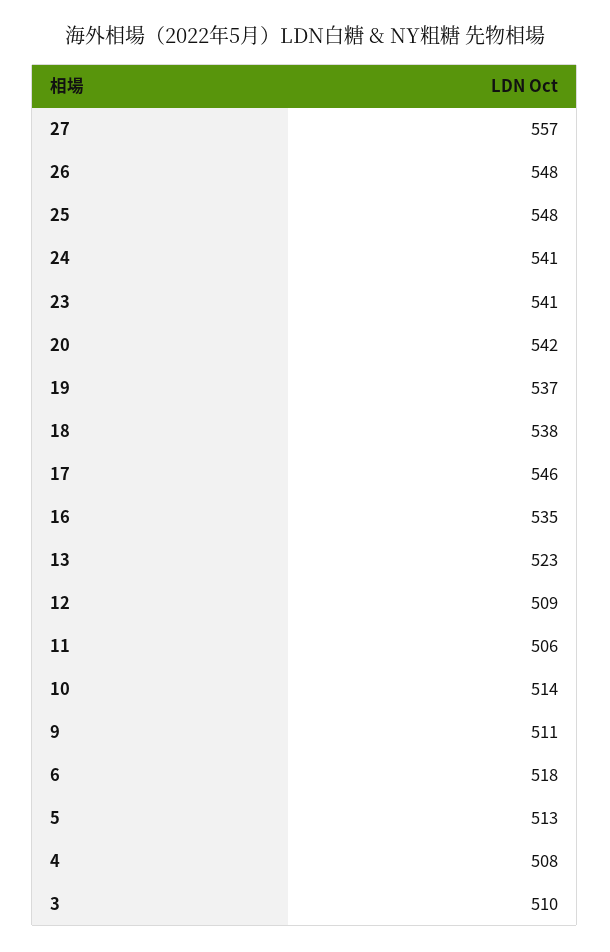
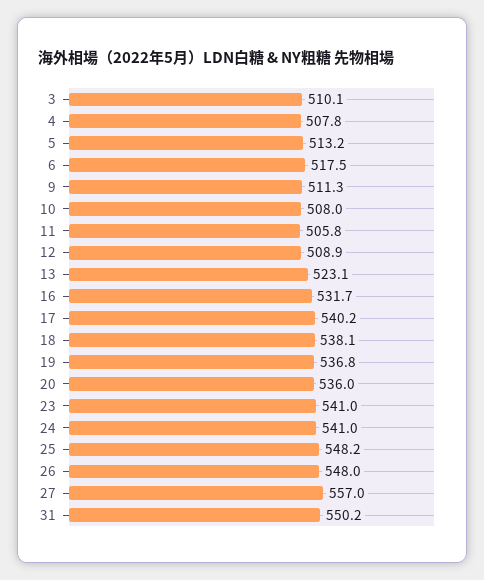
  {
    "27": 557,
    "26": 548,
    "25": 548.2,
    "24": 541,
    "23": 541,
-   "20": 542,
+   "20": 536,
    "19": 536.8,
    "18": 538.1,
-   "17": 546,
+   "17": 540.2,
-   "16": 535,
+   "16": 531.7,
    "13": 523.1,
    "12": 508.9,
    "11": 505.8,
-   "10": 514,
+   "10": 508,
    "9": 511.3,
    "6": 517.5,
    "5": 513.2,
    "4": 507.8,
-   "3": 510.1
+   "3": 510.1,
+   "31": 550.2
  }

